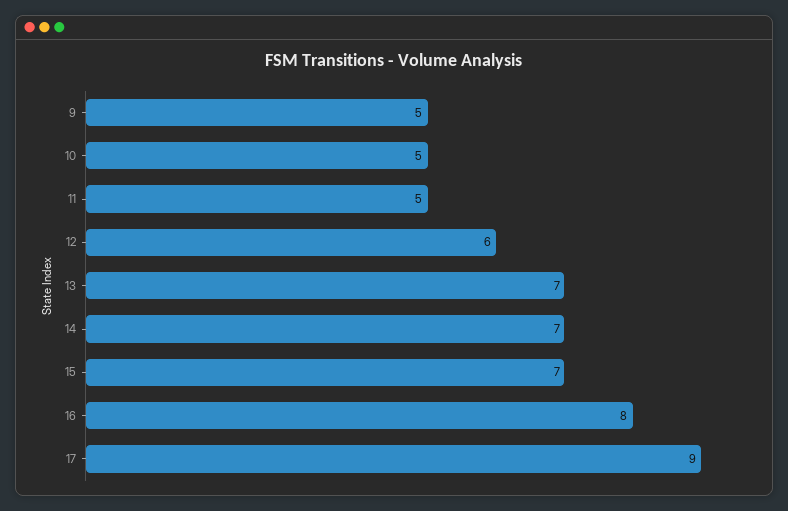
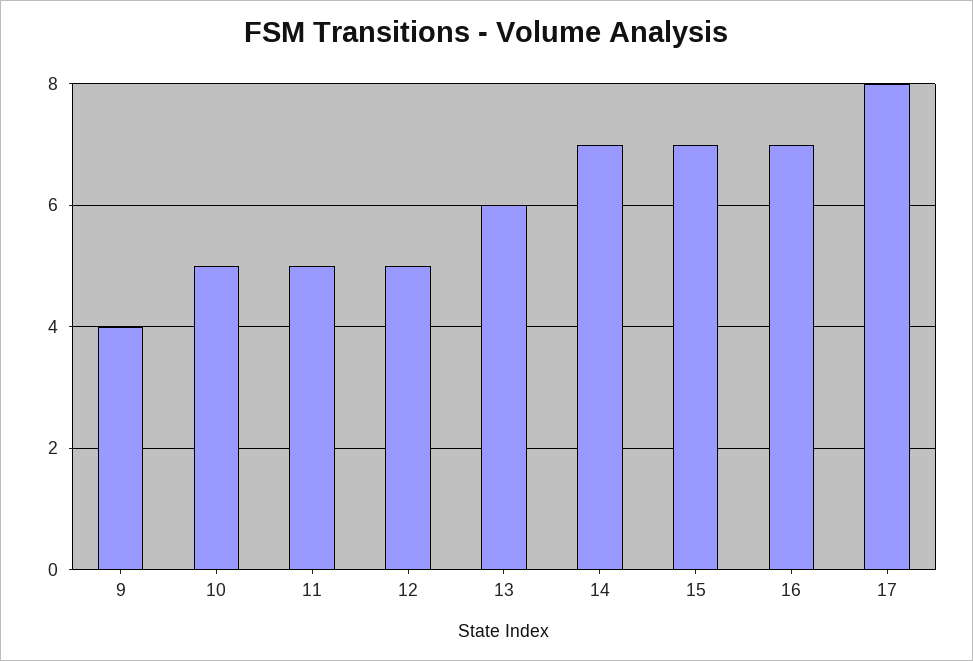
  {
-   "9": 5,
+   "9": 4,
    "10": 5,
    "11": 5,
-   "12": 6,
+   "12": 5,
-   "13": 7,
+   "13": 6,
    "14": 7,
    "15": 7,
-   "16": 8,
+   "16": 7,
-   "17": 9
+   "17": 8
  }

